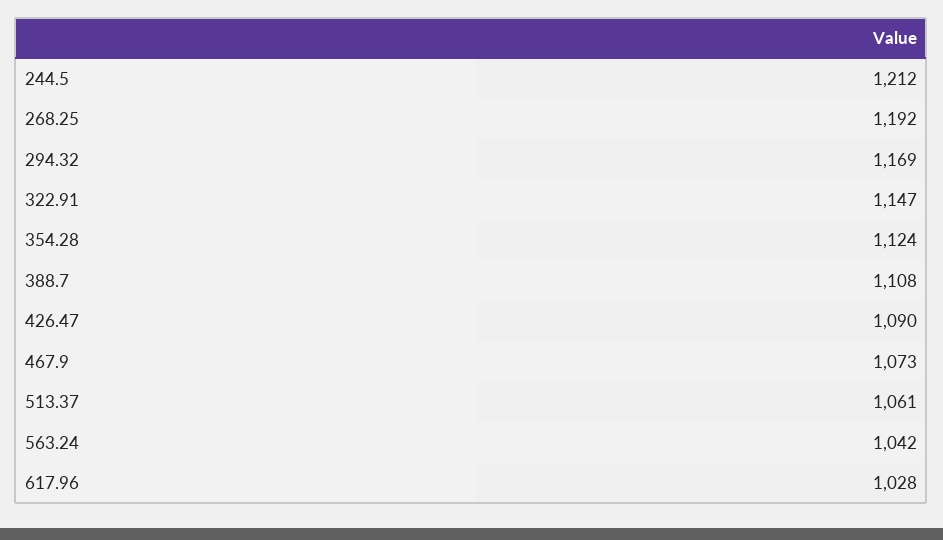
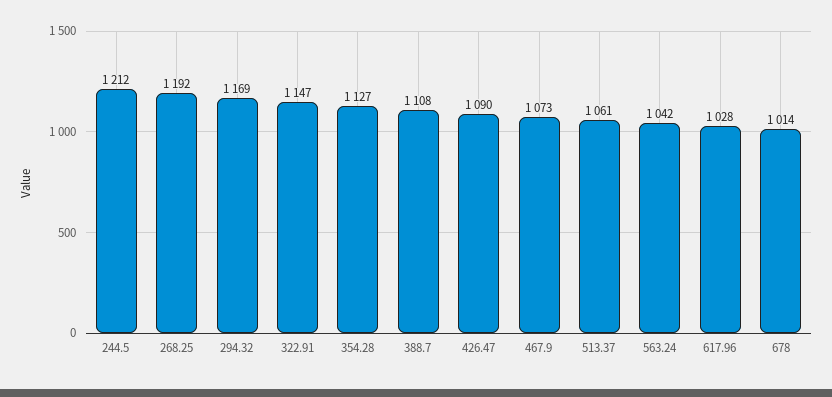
  {
    "244.5": 1212,
    "268.25": 1192,
    "294.32": 1169,
    "322.91": 1147,
-   "354.28": 1124,
+   "354.28": 1127,
    "388.7": 1108,
    "426.47": 1090,
    "467.9": 1073,
    "513.37": 1061,
    "563.24": 1042,
-   "617.96": 1028
+   "617.96": 1028,
+   "678": 1014
  }

